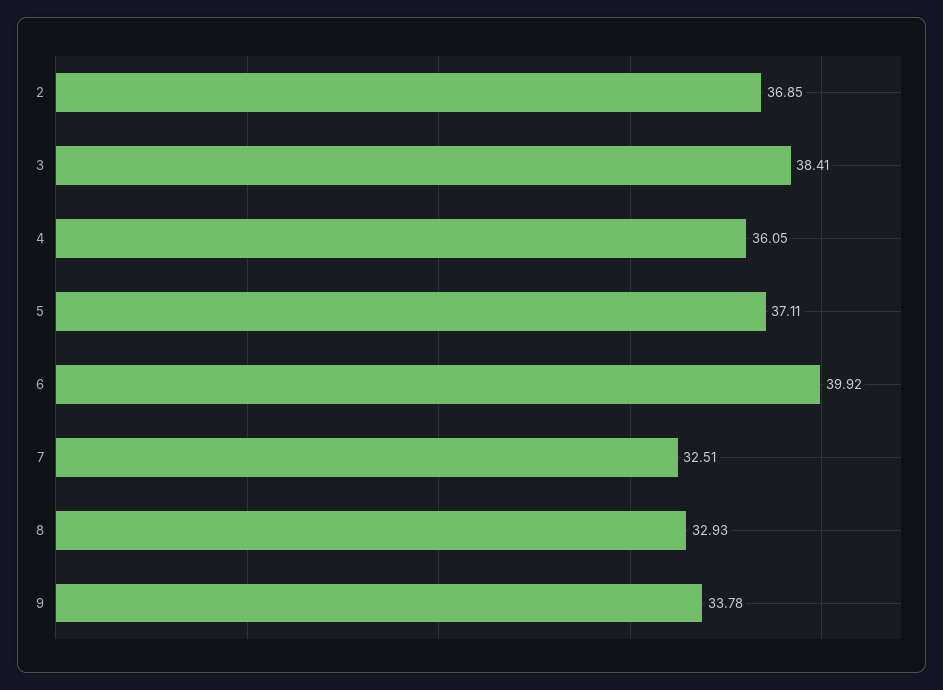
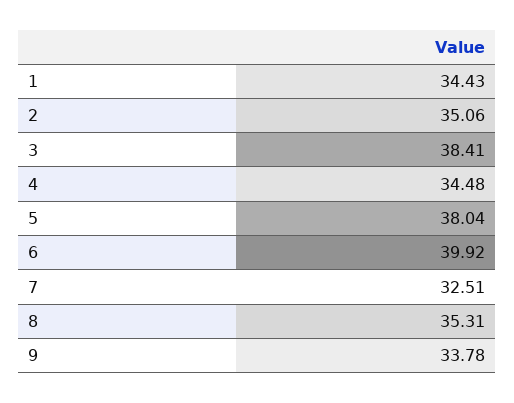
  {
-   "2": 36.85,
+   "2": 35.06,
    "3": 38.41,
-   "4": 36.05,
+   "4": 34.48,
-   "5": 37.11,
+   "5": 38.04,
    "6": 39.92,
    "7": 32.51,
-   "8": 32.93,
+   "8": 35.31,
-   "9": 33.78
+   "9": 33.78,
+   "1": 34.43
  }

